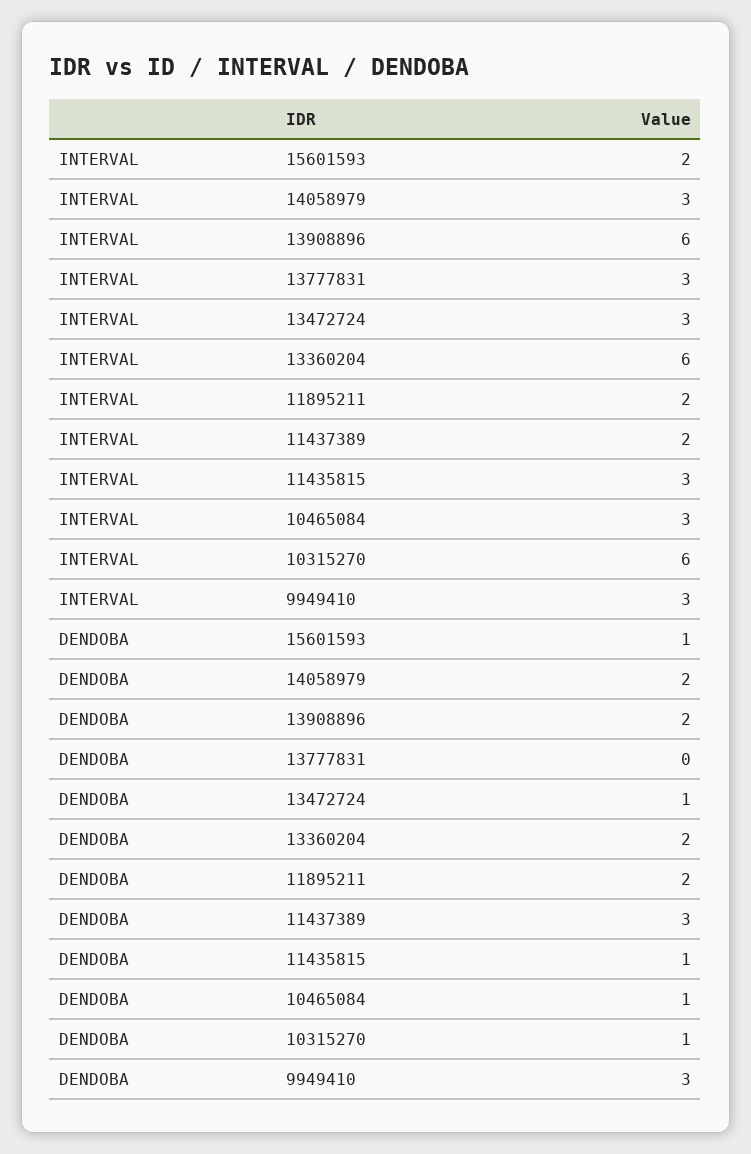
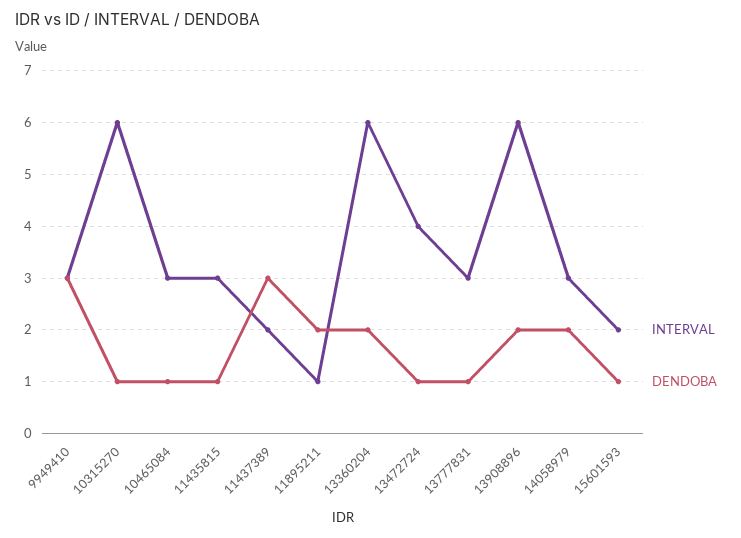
  {
    "INTERVAL": {
      "15601593": 2,
      "14058979": 3,
      "13908896": 6,
      "13777831": 3,
-     "13472724": 3,
+     "13472724": 4,
      "13360204": 6,
-     "11895211": 2,
+     "11895211": 1,
      "11437389": 2,
      "11435815": 3,
      "10465084": 3,
      "10315270": 6,
      "9949410": 3
    },
    "DENDOBA": {
      "15601593": 1,
      "14058979": 2,
      "13908896": 2,
-     "13777831": 0,
+     "13777831": 1,
      "13472724": 1,
      "13360204": 2,
      "11895211": 2,
      "11437389": 3,
      "11435815": 1,
      "10465084": 1,
      "10315270": 1,
      "9949410": 3
    }
  }

